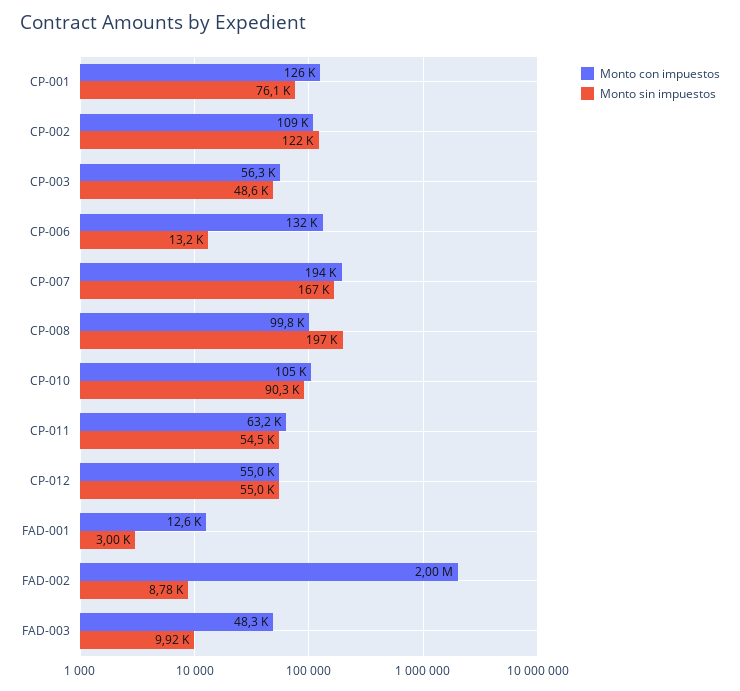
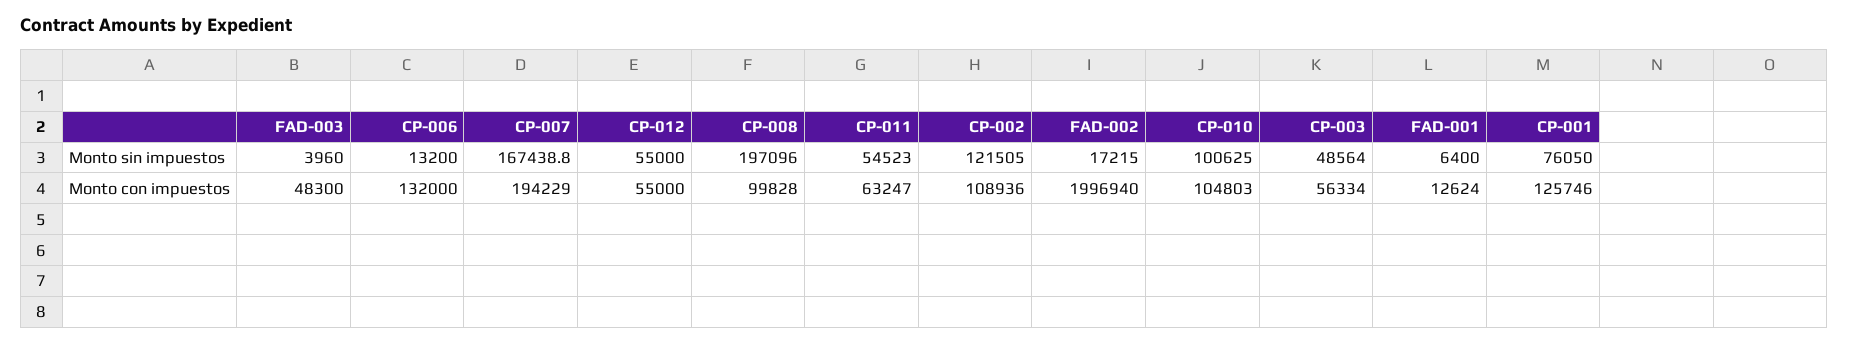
  {
    "Monto con impuestos": {
      "CP-001": 125746,
      "CP-002": 108936,
      "CP-003": 56334,
      "CP-006": 132000,
      "CP-007": 194229,
      "CP-008": 99828,
      "CP-010": 104803,
      "CP-011": 63247,
      "CP-012": 55000,
      "FAD-001": 12624,
      "FAD-002": 1996940,
      "FAD-003": 48300
    },
    "Monto sin impuestos": {
      "CP-001": 76050,
      "CP-002": 121505,
      "CP-003": 48564,
      "CP-006": 13200,
      "CP-007": 167438.8,
      "CP-008": 197096,
-     "CP-010": 90300,
+     "CP-010": 100625,
      "CP-011": 54523,
      "CP-012": 55000,
-     "FAD-001": 3000,
+     "FAD-001": 6400,
-     "FAD-002": 8780,
+     "FAD-002": 17215,
-     "FAD-003": 9920
+     "FAD-003": 3960
    }
  }

